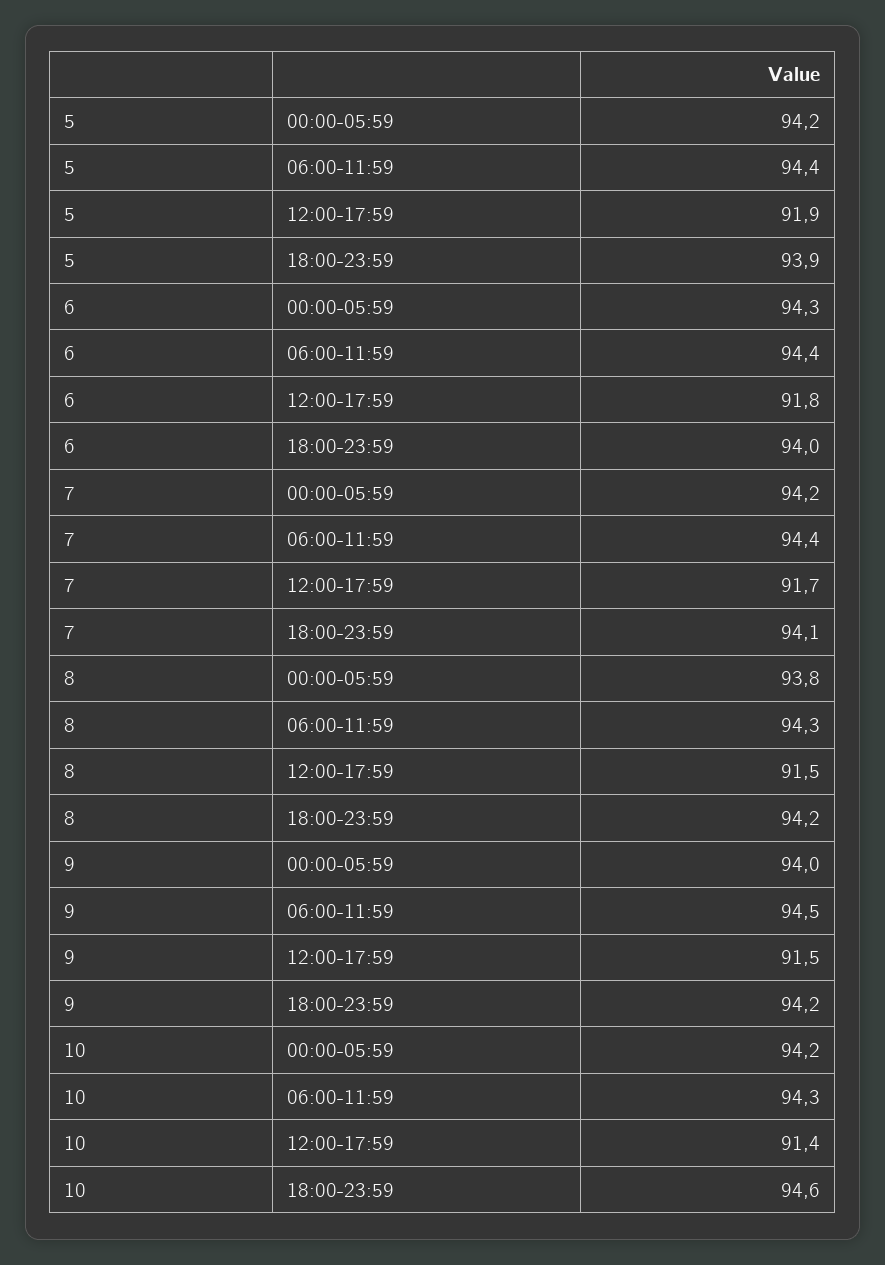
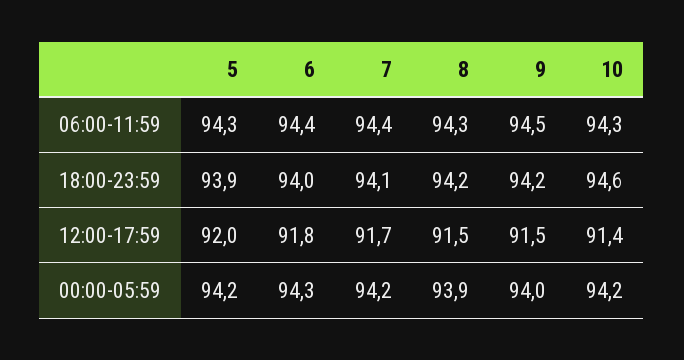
  {
    "5": {
      "00:00-05:59": 94.2,
-     "06:00-11:59": 94.4,
+     "06:00-11:59": 94.3,
-     "12:00-17:59": 91.9,
+     "12:00-17:59": 92,
      "18:00-23:59": 93.9
    },
    "6": {
      "00:00-05:59": 94.3,
      "06:00-11:59": 94.4,
      "12:00-17:59": 91.8,
      "18:00-23:59": 94
    },
    "7": {
      "00:00-05:59": 94.2,
      "06:00-11:59": 94.4,
      "12:00-17:59": 91.7,
      "18:00-23:59": 94.1
    },
    "8": {
-     "00:00-05:59": 93.8,
+     "00:00-05:59": 93.9,
      "06:00-11:59": 94.3,
      "12:00-17:59": 91.5,
      "18:00-23:59": 94.2
    },
    "9": {
      "00:00-05:59": 94,
      "06:00-11:59": 94.5,
      "12:00-17:59": 91.5,
      "18:00-23:59": 94.2
    },
    "10": {
      "00:00-05:59": 94.2,
      "06:00-11:59": 94.3,
      "12:00-17:59": 91.4,
      "18:00-23:59": 94.6
    }
  }

